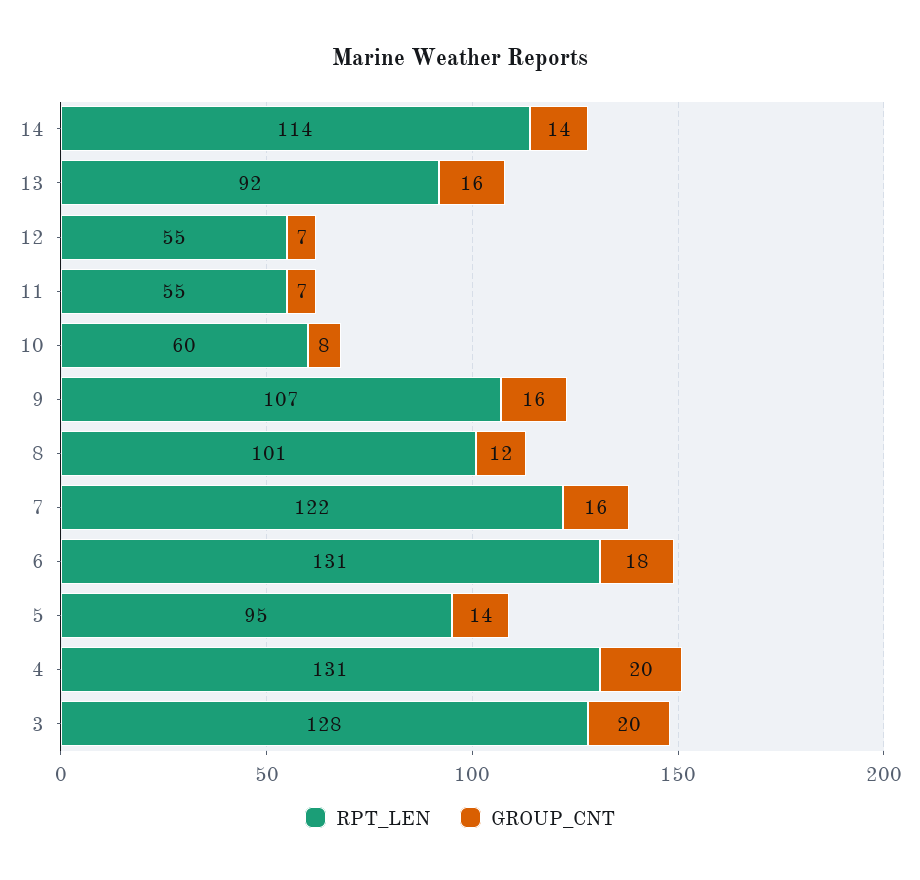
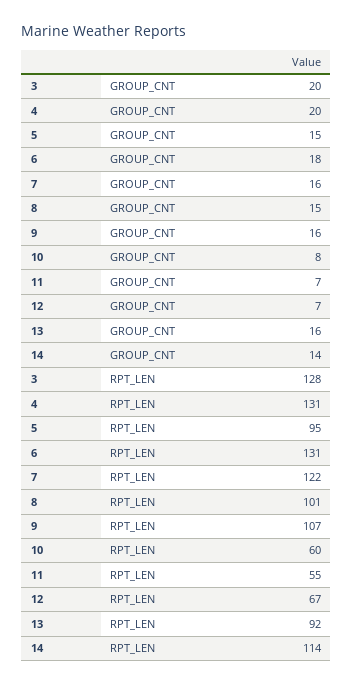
  {
    "RPT_LEN": {
      "14": 114,
      "13": 92,
-     "12": 55,
+     "12": 67,
      "11": 55,
      "10": 60,
      "9": 107,
      "8": 101,
      "7": 122,
      "6": 131,
      "5": 95,
      "4": 131,
      "3": 128
    },
    "GROUP_CNT": {
      "14": 14,
      "13": 16,
      "12": 7,
      "11": 7,
      "10": 8,
      "9": 16,
-     "8": 12,
+     "8": 15,
      "7": 16,
      "6": 18,
-     "5": 14,
+     "5": 15,
      "4": 20,
      "3": 20
    }
  }

